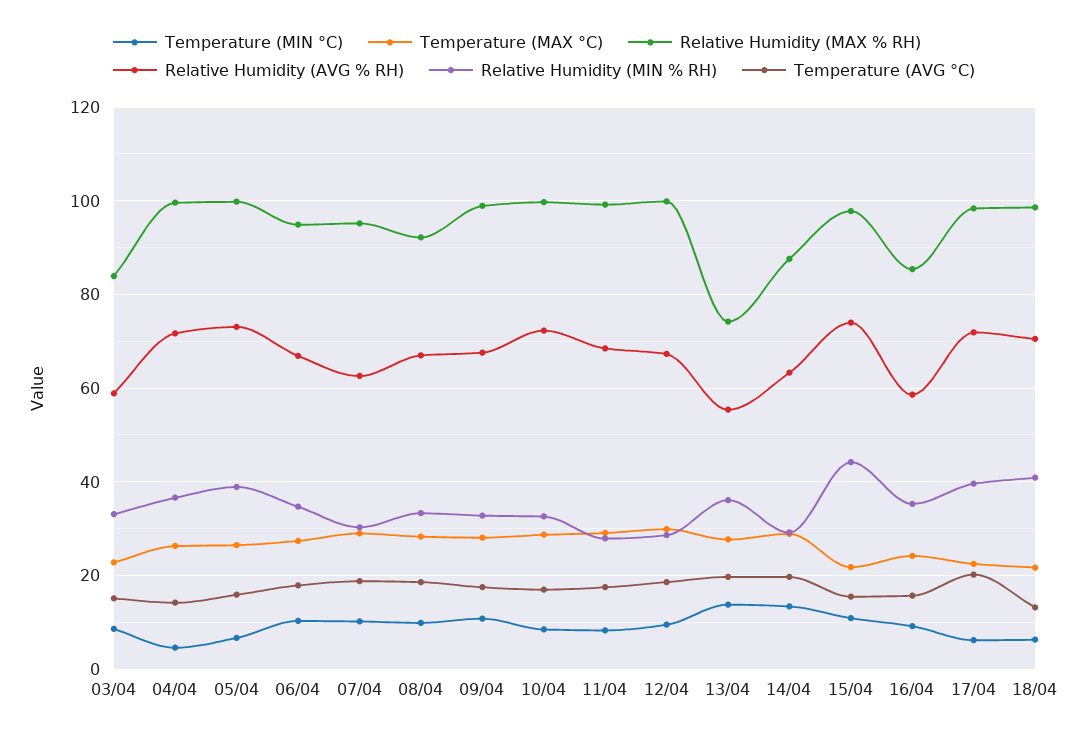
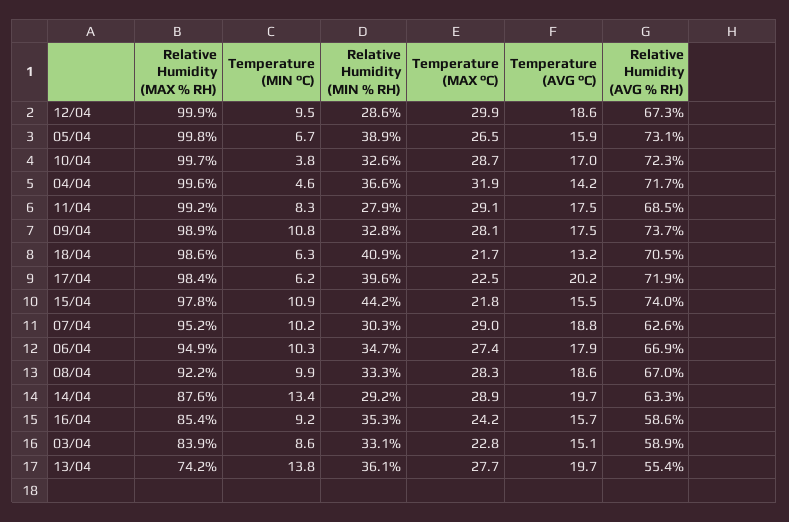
  {
    "Temperature (MIN °C)": {
      "03/04": 8.6,
      "04/04": 4.6,
      "05/04": 6.7,
      "06/04": 10.3,
      "07/04": 10.2,
      "08/04": 9.9,
      "09/04": 10.8,
-     "10/04": 8,
+     "10/04": 3.8,
      "11/04": 8.3,
      "12/04": 9.5,
      "13/04": 13.8,
      "14/04": 13.4,
      "15/04": 10.9,
      "16/04": 9.2,
      "17/04": 6.2,
      "18/04": 6.3
    },
    "Temperature (MAX °C)": {
      "03/04": 22.8,
-     "04/04": 26,
+     "04/04": 31.9,
      "05/04": 26.5,
      "06/04": 27.4,
      "07/04": 29,
      "08/04": 28.3,
      "09/04": 28.1,
      "10/04": 28.7,
      "11/04": 29.1,
      "12/04": 29.9,
      "13/04": 27.7,
      "14/04": 28.9,
      "15/04": 21.8,
      "16/04": 24.2,
      "17/04": 22.5,
      "18/04": 21.7
    },
    "Relative Humidity (MAX % RH)": {
      "03/04": 83.9,
      "04/04": 99.6,
      "05/04": 99.8,
      "06/04": 94.9,
      "07/04": 95.2,
      "08/04": 92.2,
      "09/04": 98.9,
      "10/04": 99.7,
      "11/04": 99.2,
      "12/04": 99.9,
      "13/04": 74.2,
      "14/04": 87.6,
      "15/04": 97.8,
      "16/04": 85.4,
      "17/04": 98.4,
      "18/04": 98.6
    },
    "Relative Humidity (AVG % RH)": {
      "03/04": 58.9,
      "04/04": 71.7,
      "05/04": 73.1,
      "06/04": 66.9,
      "07/04": 62.6,
      "08/04": 67,
-     "09/04": 68,
+     "09/04": 73.7,
      "10/04": 72.3,
      "11/04": 68.5,
      "12/04": 67.3,
      "13/04": 55.4,
      "14/04": 63.3,
      "15/04": 74,
      "16/04": 58.6,
      "17/04": 71.9,
      "18/04": 70.5
    },
    "Relative Humidity (MIN % RH)": {
      "03/04": 33.1,
      "04/04": 36.6,
      "05/04": 38.9,
      "06/04": 34.7,
      "07/04": 30.3,
      "08/04": 33.3,
      "09/04": 32.8,
      "10/04": 32.6,
      "11/04": 27.9,
      "12/04": 28.6,
      "13/04": 36.1,
      "14/04": 29.2,
      "15/04": 44.2,
      "16/04": 35.3,
      "17/04": 39.6,
      "18/04": 40.9
    },
    "Temperature (AVG °C)": {
      "03/04": 15.1,
      "04/04": 14.2,
      "05/04": 15.9,
      "06/04": 17.9,
      "07/04": 18.8,
      "08/04": 18.6,
      "09/04": 17.5,
      "10/04": 17,
      "11/04": 17.5,
      "12/04": 18.6,
      "13/04": 19.7,
      "14/04": 19.7,
      "15/04": 15.5,
      "16/04": 15.7,
      "17/04": 20.2,
      "18/04": 13.2
    }
  }

